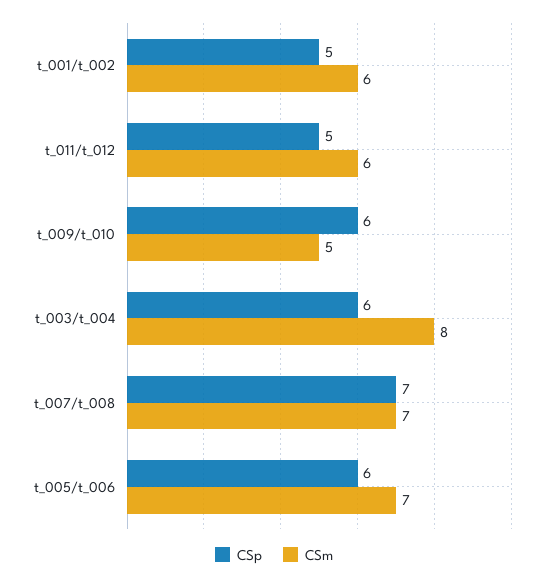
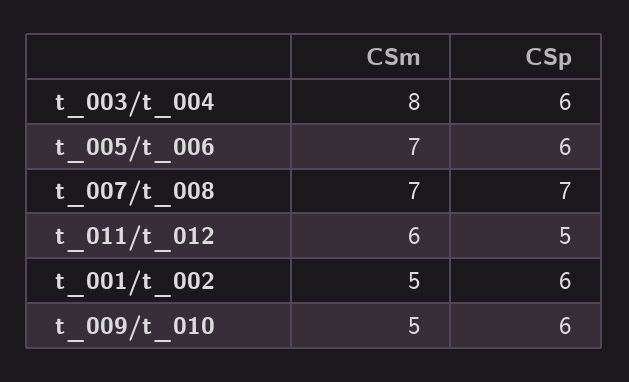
  {
    "CSp": {
-     "t_001/t_002": 5,
+     "t_001/t_002": 6,
      "t_011/t_012": 5,
      "t_009/t_010": 6,
      "t_003/t_004": 6,
      "t_007/t_008": 7,
      "t_005/t_006": 6
    },
    "CSm": {
-     "t_001/t_002": 6,
+     "t_001/t_002": 5,
      "t_011/t_012": 6,
      "t_009/t_010": 5,
      "t_003/t_004": 8,
      "t_007/t_008": 7,
      "t_005/t_006": 7
    }
  }

